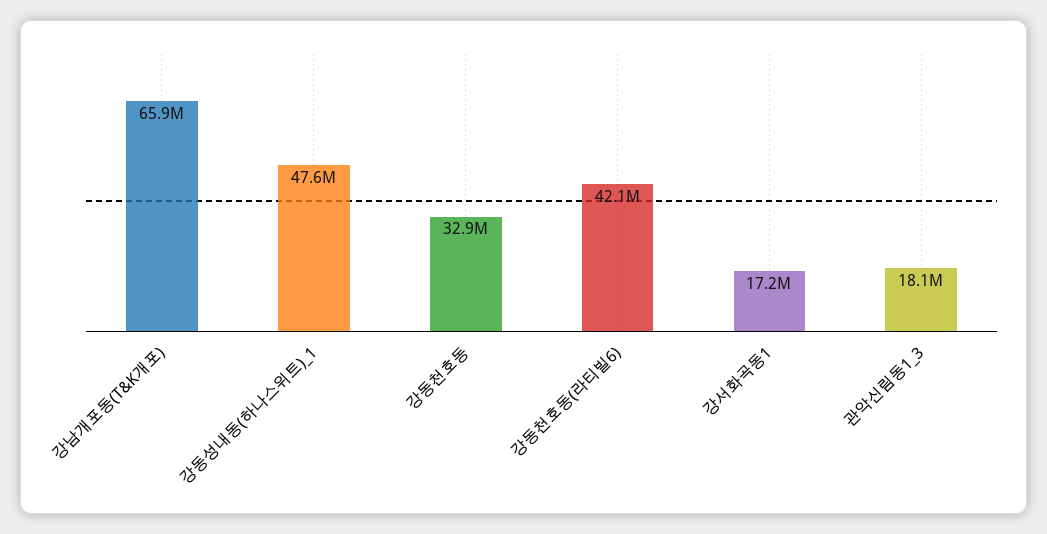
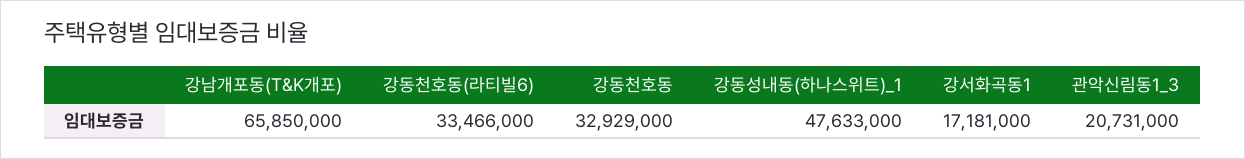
  {
    "강남개포동(T&K개포)": 65850000,
    "강동성내동(하나스위트)_1": 47633000,
    "강동천호동": 32929000,
-   "강동천호동(라티빌6)": 42100000,
+   "강동천호동(라티빌6)": 33466000,
    "강서화곡동1": 17181000,
-   "관악신림동1_3": 18100000
+   "관악신림동1_3": 20731000
  }

